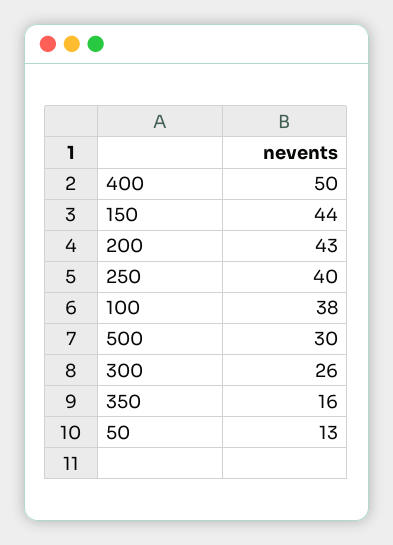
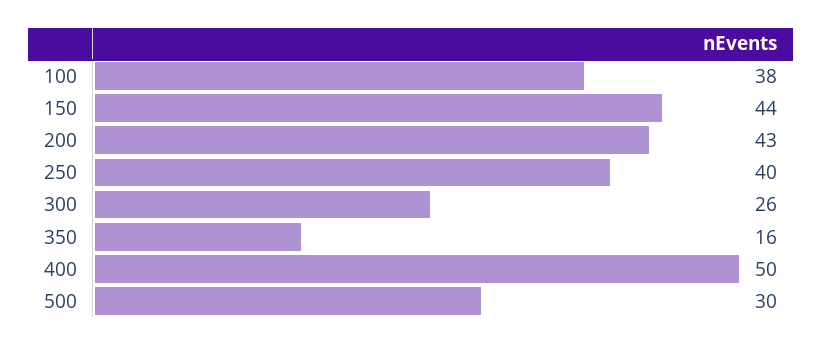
  {
    "400": 50,
    "150": 44,
    "200": 43,
    "250": 40,
    "100": 38,
    "500": 30,
    "300": 26,
-   "350": 16,
+   "350": 16
-   "50": 13
  }

